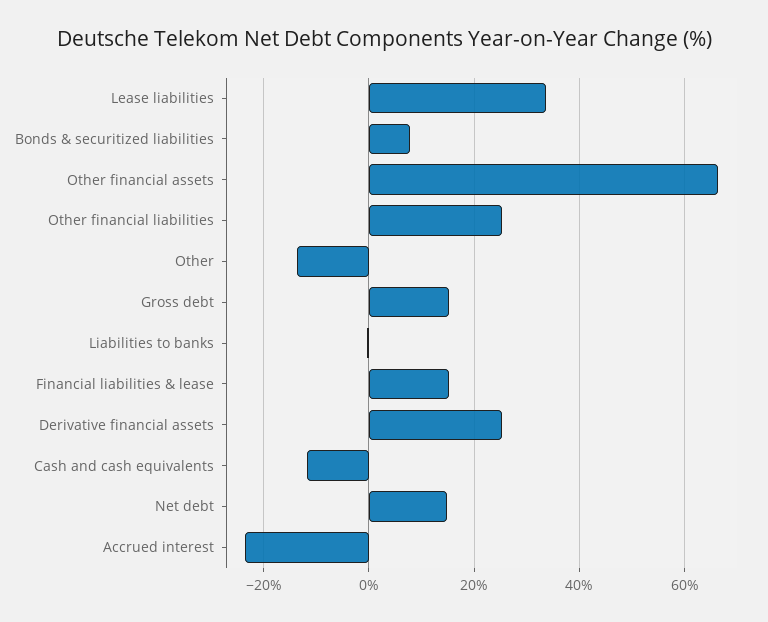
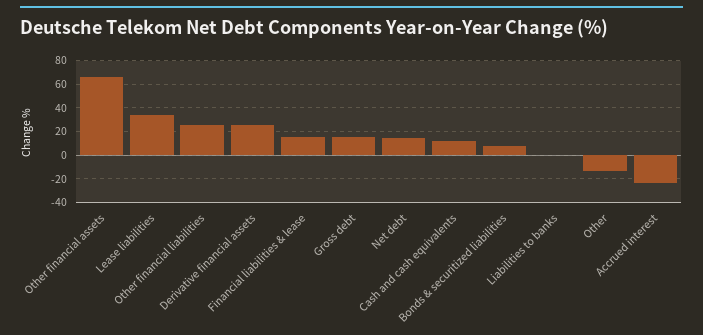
  {
    "Lease liabilities": 34,
    "Bonds & securitized liabilities": 8,
    "Other financial assets": 66,
    "Other financial liabilities": 26,
    "Other": -14,
    "Gross debt": 16,
    "Liabilities to banks": 0,
    "Financial liabilities & lease": 16,
    "Derivative financial assets": 26,
-   "Cash and cash equivalents": -12,
+   "Cash and cash equivalents": 10,
    "Net debt": 14,
    "Accrued interest": -24
  }

